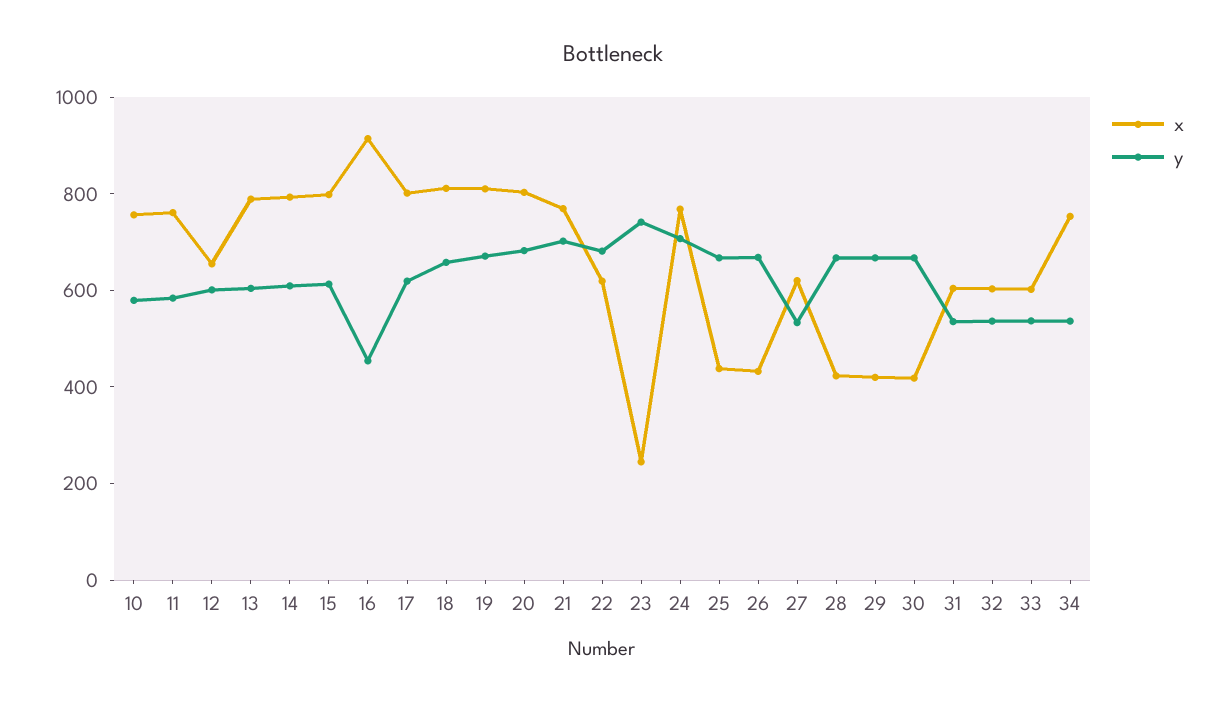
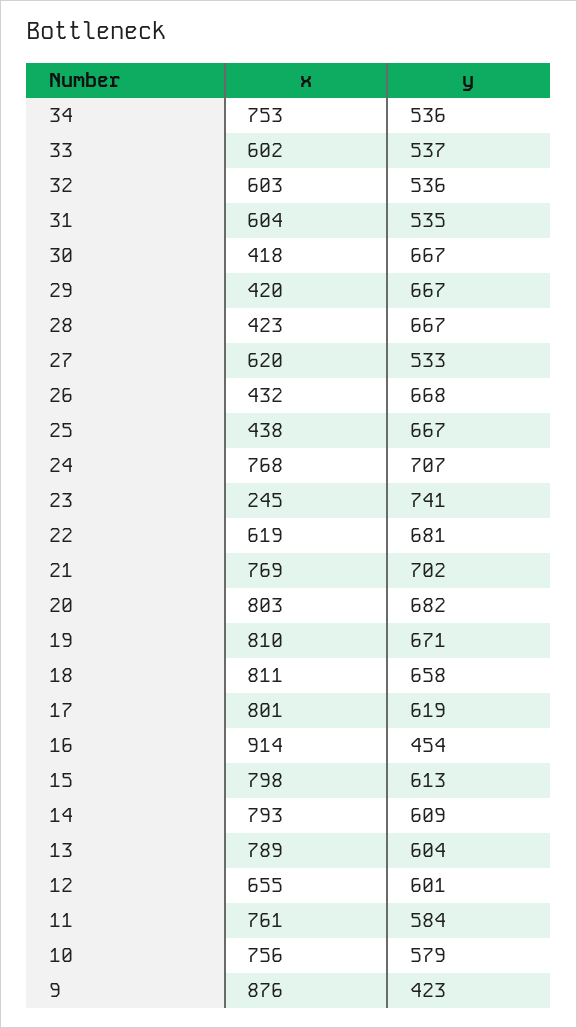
  {
    "x": {
      "10": 756,
      "11": 761,
      "12": 655,
      "13": 789,
      "14": 793,
      "15": 798,
      "16": 914,
      "17": 801,
      "18": 811,
      "19": 810,
      "20": 803,
      "21": 769,
      "22": 619,
      "23": 245,
      "24": 768,
      "25": 438,
      "26": 432,
      "27": 620,
      "28": 423,
      "29": 420,
      "30": 418,
      "31": 604,
      "32": 603,
      "33": 602,
-     "34": 753
+     "34": 753,
+     "9": 876
    },
    "y": {
      "10": 579,
      "11": 584,
      "12": 601,
      "13": 604,
      "14": 609,
      "15": 613,
      "16": 454,
      "17": 619,
      "18": 658,
      "19": 671,
      "20": 682,
      "21": 702,
      "22": 681,
      "23": 741,
      "24": 707,
      "25": 667,
      "26": 668,
      "27": 533,
      "28": 667,
      "29": 667,
      "30": 667,
      "31": 535,
      "32": 536,
      "33": 537,
-     "34": 536
+     "34": 536,
+     "9": 423
    }
  }

